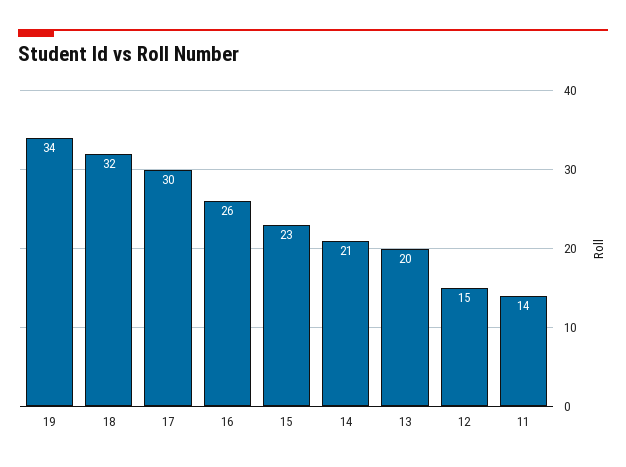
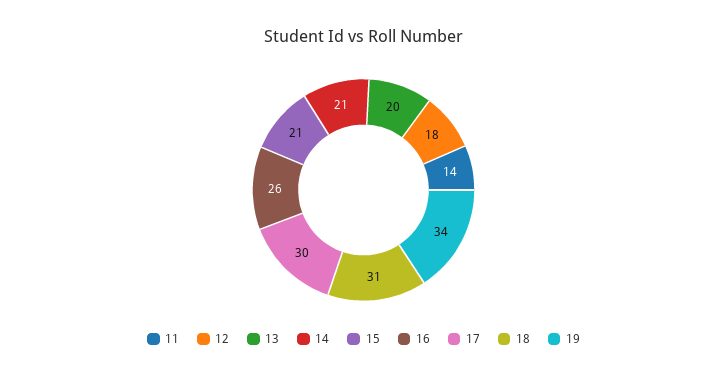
  {
    "19": 34,
-   "18": 32,
+   "18": 31,
    "17": 30,
    "16": 26,
-   "15": 23,
+   "15": 21,
    "14": 21,
    "13": 20,
-   "12": 15,
+   "12": 18,
    "11": 14
  }

